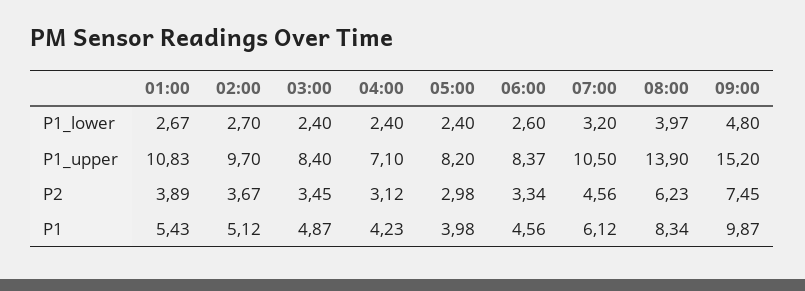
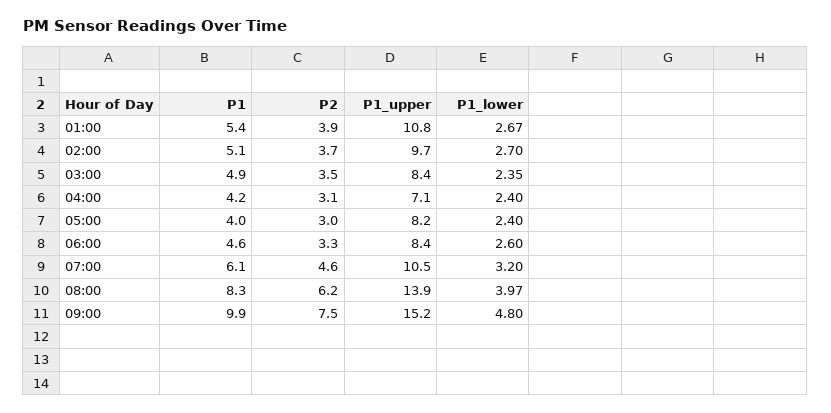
  {
    "01:00": {
      "P1_lower": 2.67,
      "P1_upper": 10.83,
      "P2": 3.89,
      "P1": 5.43
    },
    "02:00": {
      "P1_lower": 2.7,
      "P1_upper": 9.7,
      "P2": 3.67,
      "P1": 5.12
    },
    "03:00": {
-     "P1_lower": 2.4,
+     "P1_lower": 2.35,
      "P1_upper": 8.4,
      "P2": 3.45,
      "P1": 4.87
    },
    "04:00": {
      "P1_lower": 2.4,
      "P1_upper": 7.1,
      "P2": 3.12,
      "P1": 4.23
    },
    "05:00": {
      "P1_lower": 2.4,
      "P1_upper": 8.2,
      "P2": 2.98,
      "P1": 3.98
    },
    "06:00": {
      "P1_lower": 2.6,
      "P1_upper": 8.37,
      "P2": 3.34,
      "P1": 4.56
    },
    "07:00": {
      "P1_lower": 3.2,
      "P1_upper": 10.5,
      "P2": 4.56,
      "P1": 6.12
    },
    "08:00": {
      "P1_lower": 3.97,
      "P1_upper": 13.9,
      "P2": 6.23,
      "P1": 8.34
    },
    "09:00": {
      "P1_lower": 4.8,
      "P1_upper": 15.2,
      "P2": 7.45,
      "P1": 9.87
    }
  }

